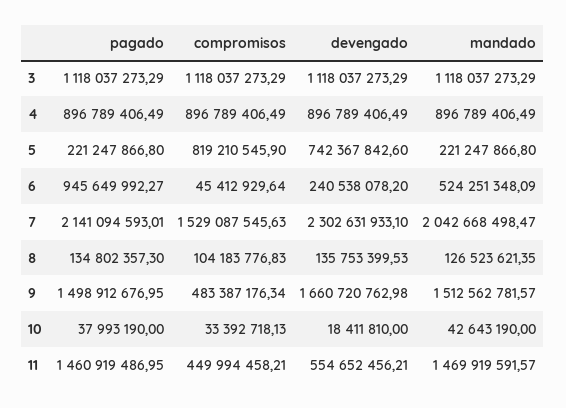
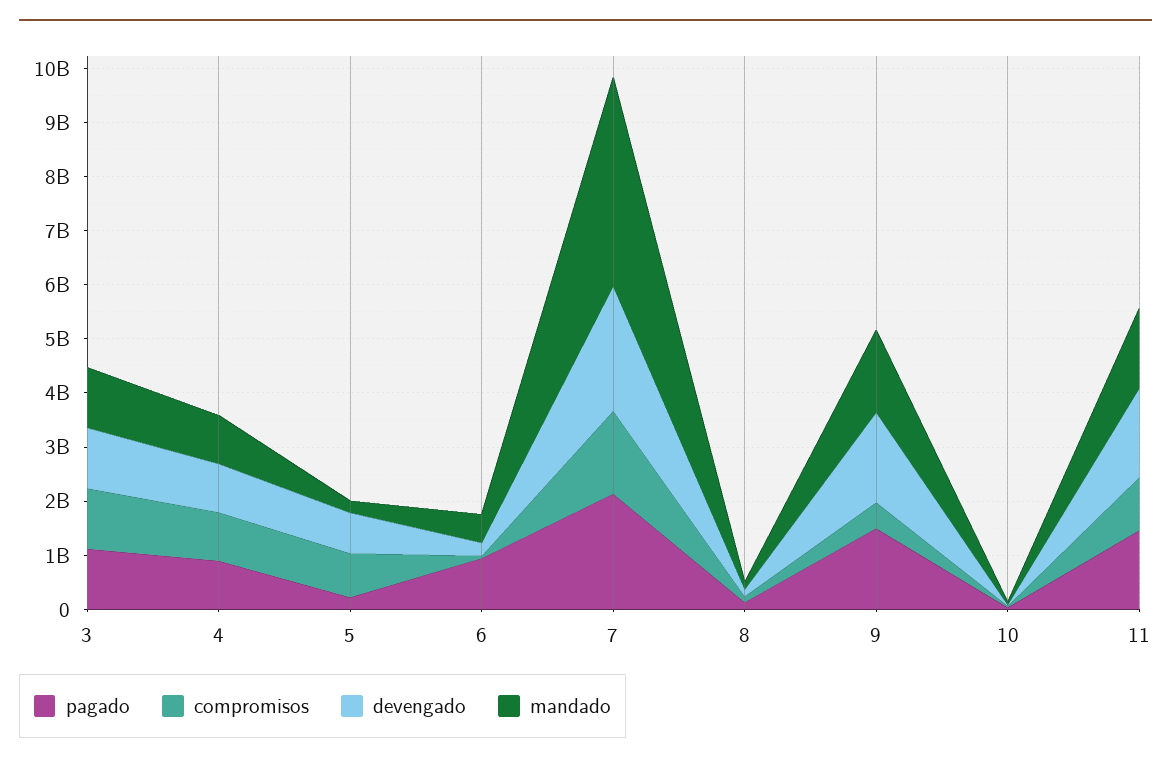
  {
    "pagado": {
      "3": 1118037273.29,
      "4": 896789406.49,
      "5": 221247866.8,
      "6": 945649992.27,
      "7": 2141094593.01,
      "8": 134802357.3,
      "9": 1498912676.95,
      "10": 37993190,
      "11": 1460919486.95
    },
    "compromisos": {
      "3": 1118037273.29,
      "4": 896789406.49,
      "5": 819210545.9,
      "6": 45412929.64,
      "7": 1529087545.63,
      "8": 104183776.83,
      "9": 483387176.34,
      "10": 33392718.13,
-     "11": 449994458.21
+     "11": 1000000000
    },
    "devengado": {
      "3": 1118037273.29,
      "4": 896789406.49,
      "5": 742367842.6,
      "6": 240538078.2,
      "7": 2302631933.1,
      "8": 135753399.53,
      "9": 1660720762.98,
      "10": 18411810,
-     "11": 554652456.21
+     "11": 1600000000
    },
    "mandado": {
      "3": 1118037273.29,
      "4": 896789406.49,
      "5": 221247866.8,
      "6": 524251348.09,
-     "7": 2042668498.47,
+     "7": 3800000000,
      "8": 126523621.35,
      "9": 1512562781.57,
      "10": 42643190,
      "11": 1469919591.57
    }
  }

